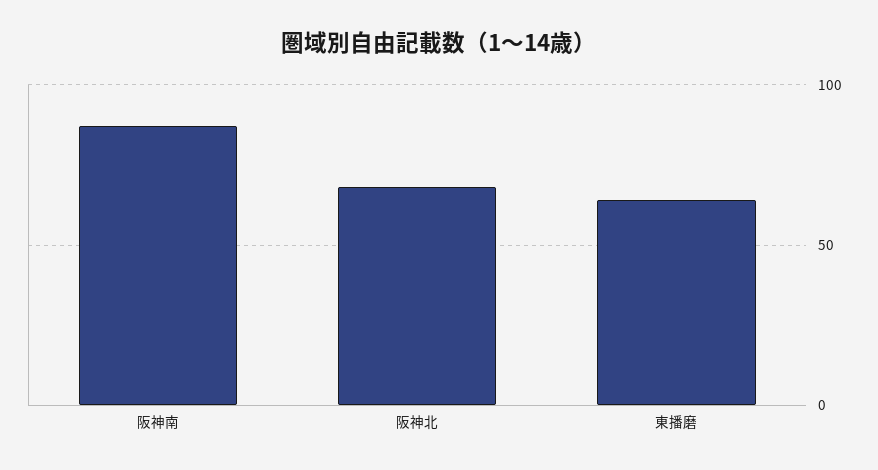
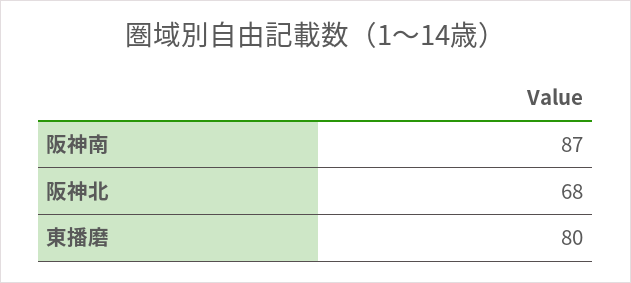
  {
    "阪神南": 87,
    "阪神北": 68,
-   "東播磨": 65
+   "東播磨": 80
  }

